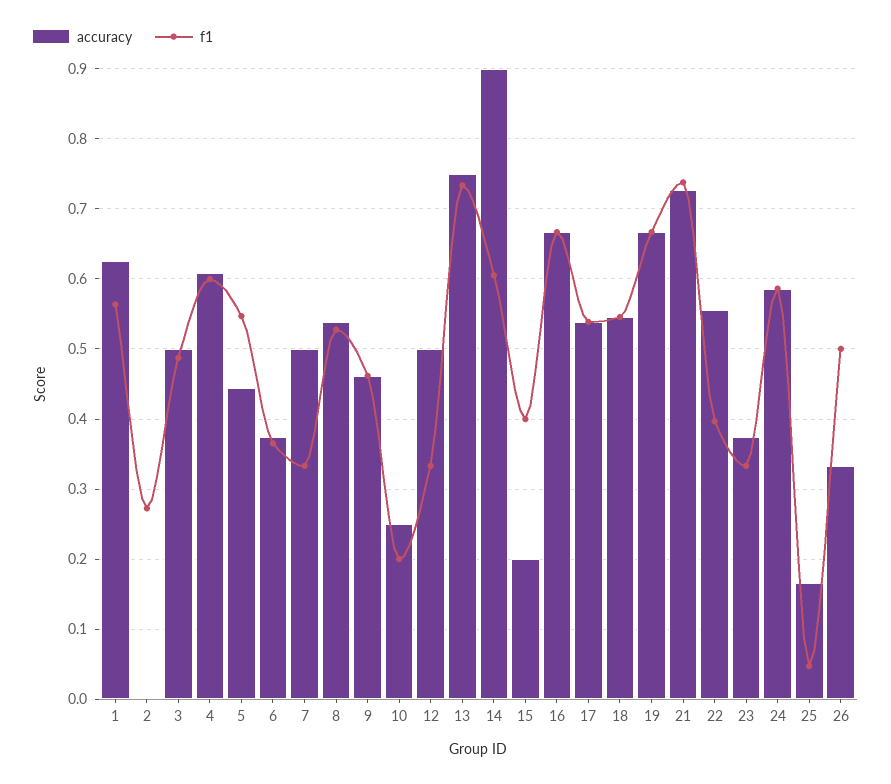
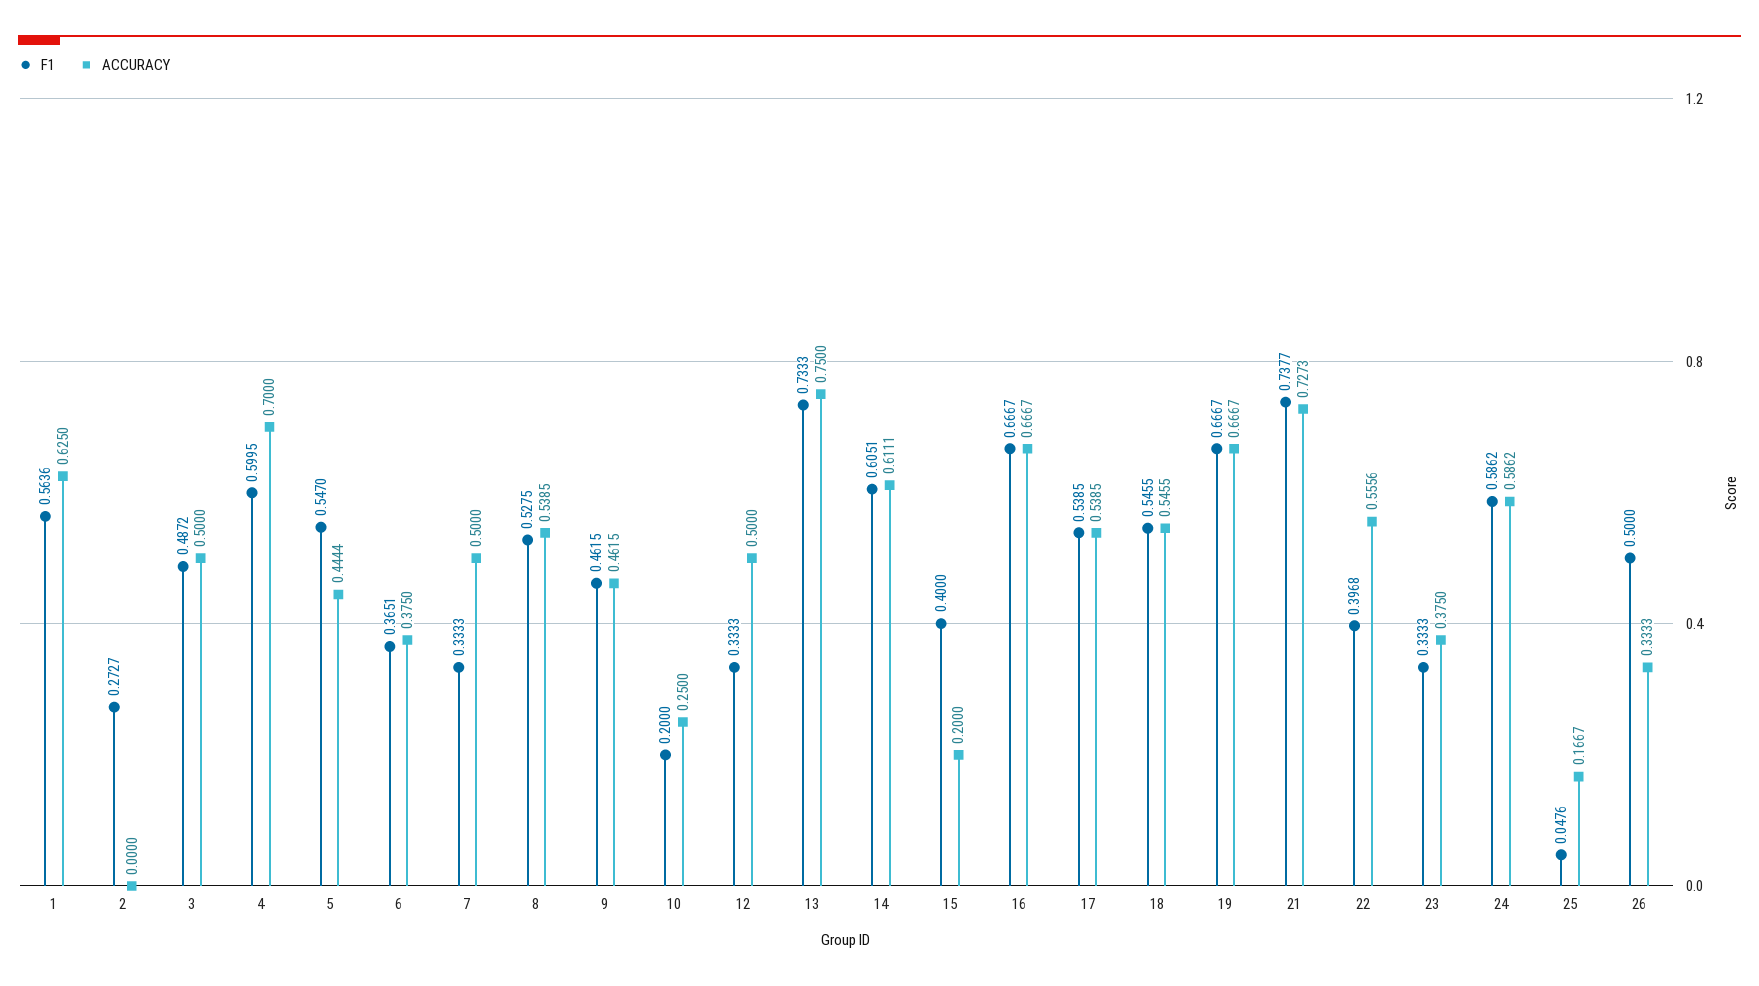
  {
    "accuracy": {
      "1": 0.625,
      "2": 0,
      "3": 0.5,
-     "4": 0.61,
+     "4": 0.7,
      "5": 0.4444,
      "6": 0.375,
      "7": 0.5,
      "8": 0.5385,
      "9": 0.4615,
      "10": 0.25,
      "12": 0.5,
      "13": 0.75,
-     "14": 0.9,
+     "14": 0.6111,
      "15": 0.2,
      "16": 0.6667,
      "17": 0.5385,
      "18": 0.5455,
      "19": 0.6667,
      "21": 0.7273,
      "22": 0.5556,
      "23": 0.375,
      "24": 0.5862,
      "25": 0.1667,
      "26": 0.3333
    },
    "f1": {
      "1": 0.5636,
      "2": 0.2727,
      "3": 0.4872,
      "4": 0.5995,
      "5": 0.547,
      "6": 0.3651,
      "7": 0.3333,
      "8": 0.5275,
      "9": 0.4615,
      "10": 0.2,
      "12": 0.3333,
      "13": 0.7333,
      "14": 0.6051,
      "15": 0.4,
      "16": 0.6667,
      "17": 0.5385,
      "18": 0.5455,
      "19": 0.6667,
      "21": 0.7377,
      "22": 0.3968,
      "23": 0.3333,
      "24": 0.5862,
      "25": 0.0476,
      "26": 0.5
    }
  }

